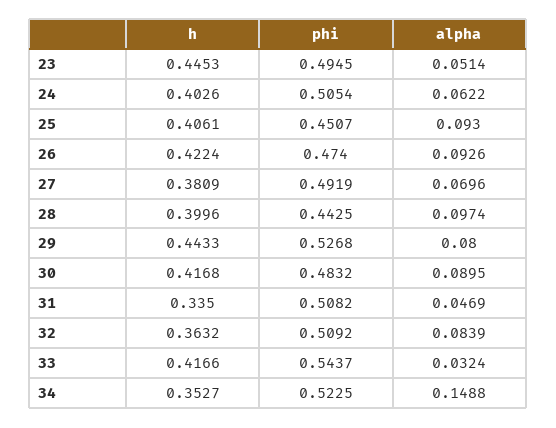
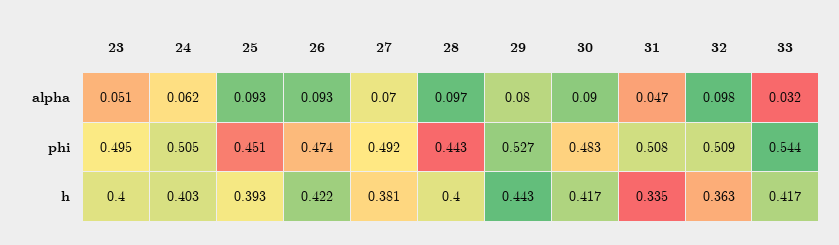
  {
    "h": {
-     "23": 0.4453,
+     "23": 0.4,
      "24": 0.4026,
-     "25": 0.4061,
+     "25": 0.393,
      "26": 0.4224,
      "27": 0.3809,
      "28": 0.3996,
      "29": 0.4433,
      "30": 0.4168,
      "31": 0.335,
      "32": 0.3632,
-     "33": 0.4166,
+     "33": 0.4166
-     "34": 0.3527
    },
    "phi": {
      "23": 0.4945,
      "24": 0.5054,
      "25": 0.4507,
      "26": 0.474,
      "27": 0.4919,
      "28": 0.4425,
      "29": 0.5268,
      "30": 0.4832,
      "31": 0.5082,
      "32": 0.5092,
-     "33": 0.5437,
+     "33": 0.5437
-     "34": 0.5225
    },
    "alpha": {
      "23": 0.0514,
      "24": 0.0622,
      "25": 0.093,
      "26": 0.0926,
      "27": 0.0696,
      "28": 0.0974,
      "29": 0.08,
      "30": 0.0895,
      "31": 0.0469,
-     "32": 0.0839,
+     "32": 0.098,
-     "33": 0.0324,
+     "33": 0.0324
-     "34": 0.1488
    }
  }

